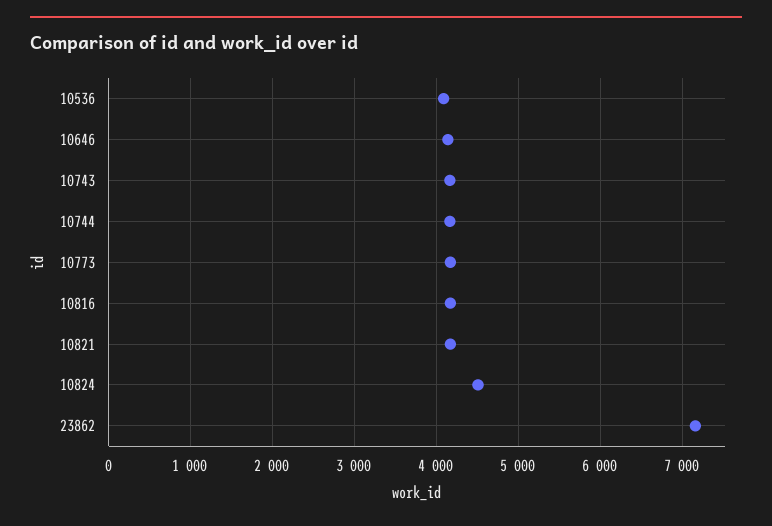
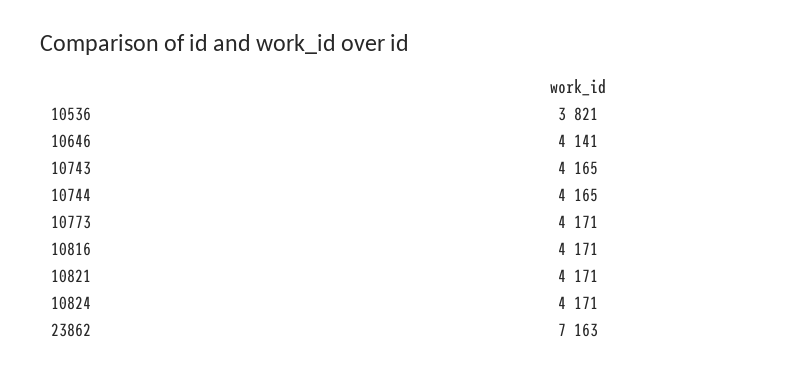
  {
-   "10536": 4100,
+   "10536": 3821,
    "10646": 4141,
    "10743": 4165,
    "10744": 4165,
    "10773": 4171,
    "10816": 4171,
    "10821": 4171,
-   "10824": 4500,
+   "10824": 4171,
    "23862": 7163
  }

